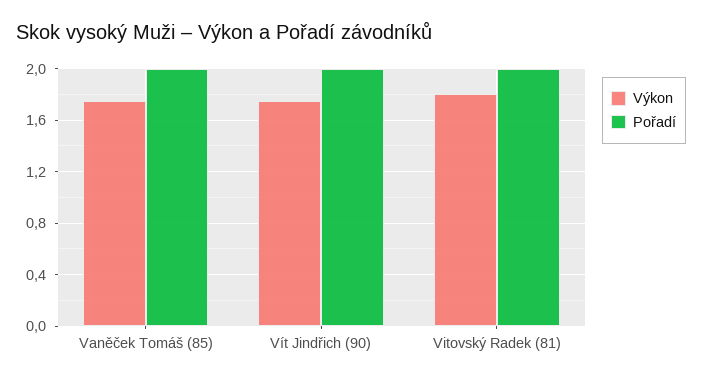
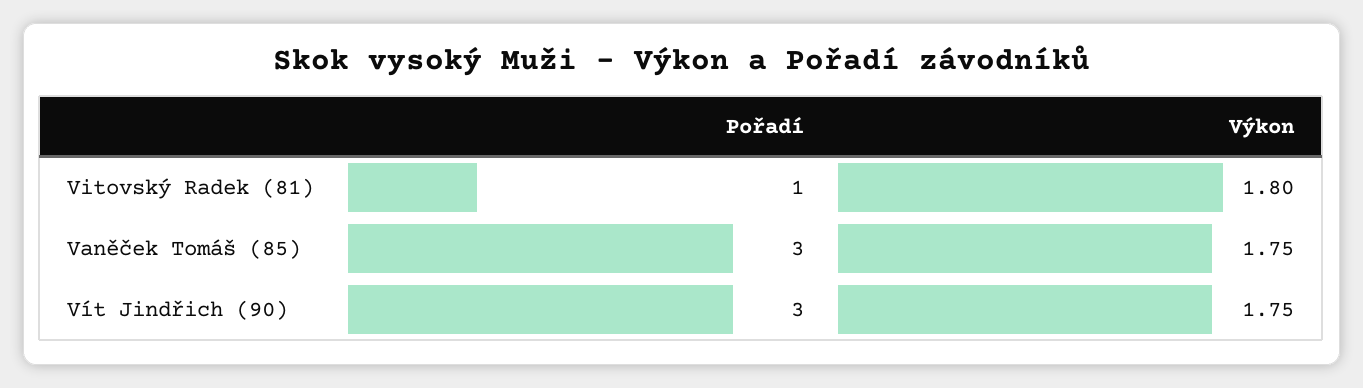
  {
    "Výkon": {
      "Vaněček Tomáš (85)": 1.75,
      "Vít Jindřich (90)": 1.75,
      "Vitovský Radek (81)": 1.8
    },
    "Pořadí": {
-     "Vaněček Tomáš (85)": 2,
+     "Vaněček Tomáš (85)": 3,
-     "Vít Jindřich (90)": 2,
+     "Vít Jindřich (90)": 3,
-     "Vitovský Radek (81)": 2
+     "Vitovský Radek (81)": 1
    }
  }

